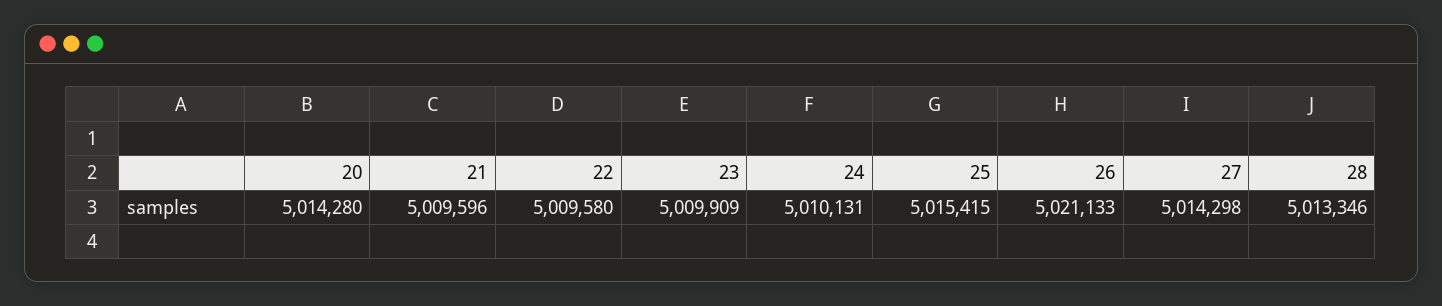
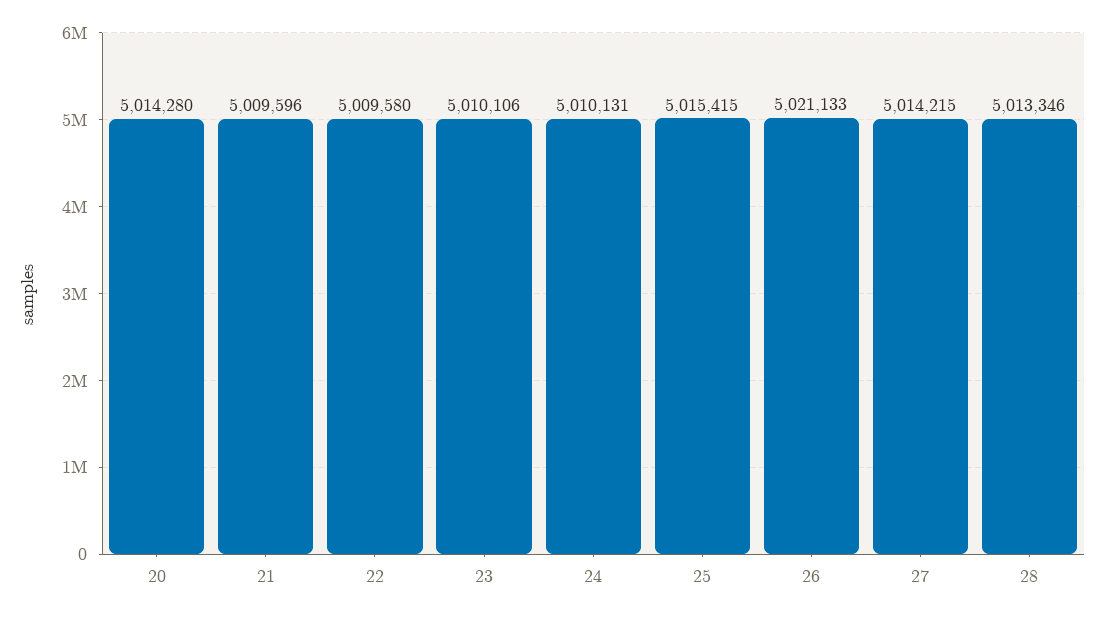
  {
    "20": 5014280,
    "21": 5009596,
    "22": 5009580,
-   "23": 5009909,
+   "23": 5010106,
    "24": 5010131,
    "25": 5015415,
    "26": 5021133,
-   "27": 5014298,
+   "27": 5014215,
    "28": 5013346
  }

